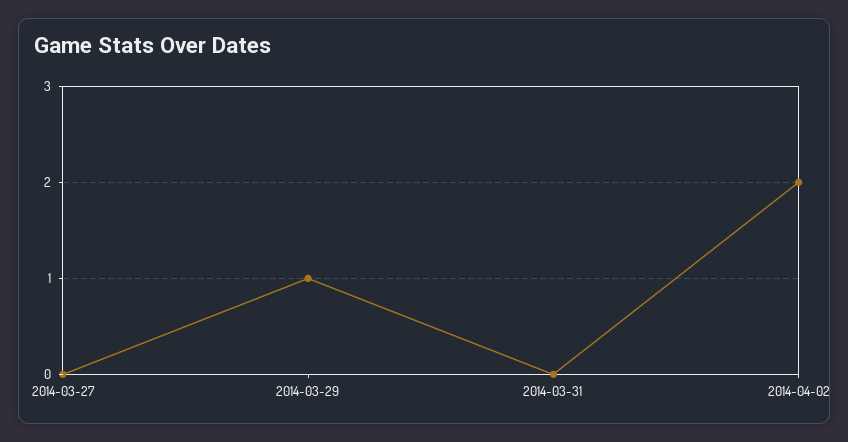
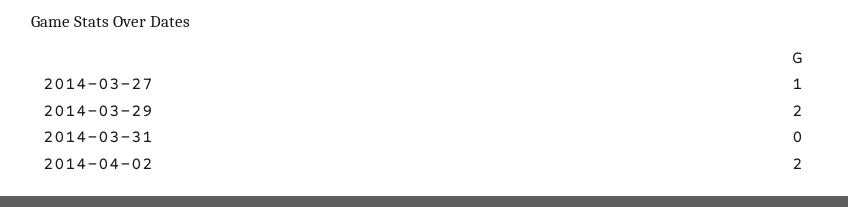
  {
-   "2014-03-27": 0,
+   "2014-03-27": 1,
-   "2014-03-29": 1,
+   "2014-03-29": 2,
    "2014-03-31": 0,
    "2014-04-02": 2
  }

